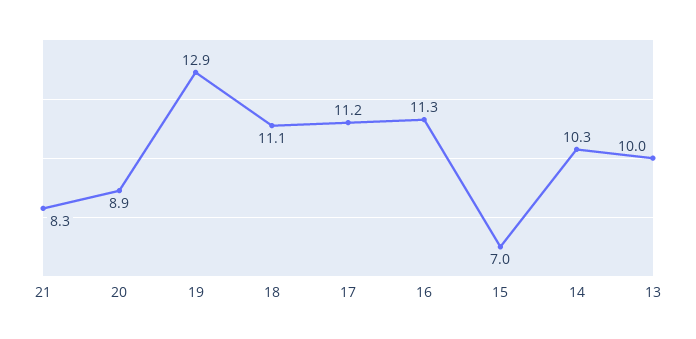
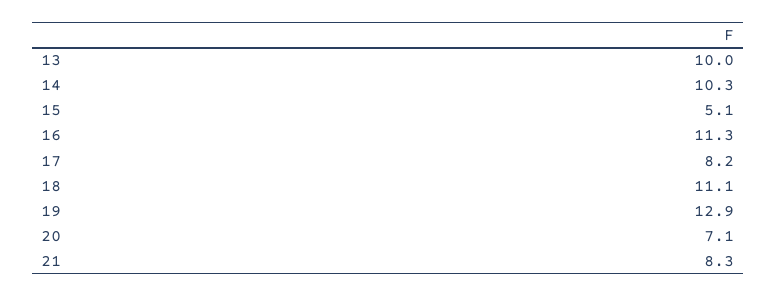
  {
    "21": 8.3,
-   "20": 8.9,
+   "20": 7.1,
    "19": 12.9,
    "18": 11.1,
-   "17": 11.2,
+   "17": 8.2,
    "16": 11.3,
-   "15": 7,
+   "15": 5.1,
    "14": 10.3,
    "13": 10
  }

